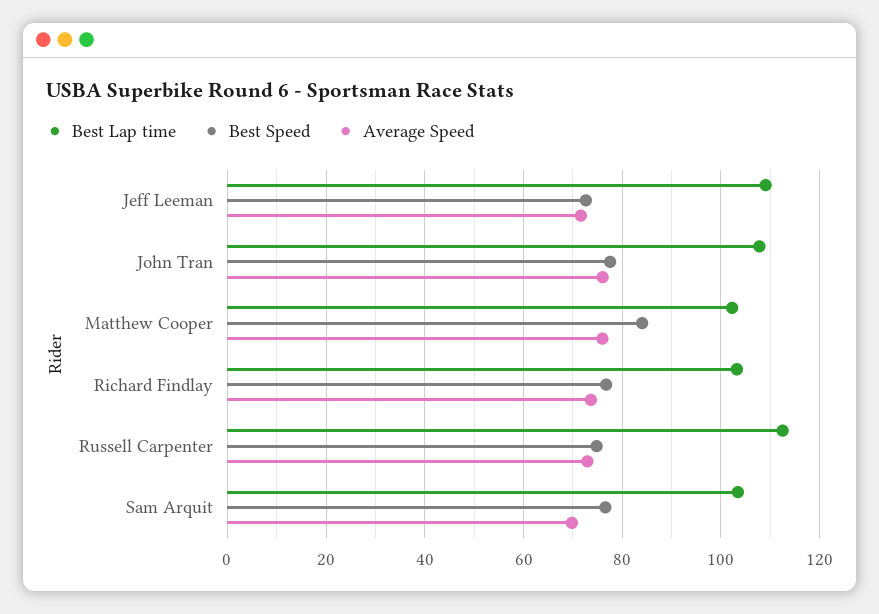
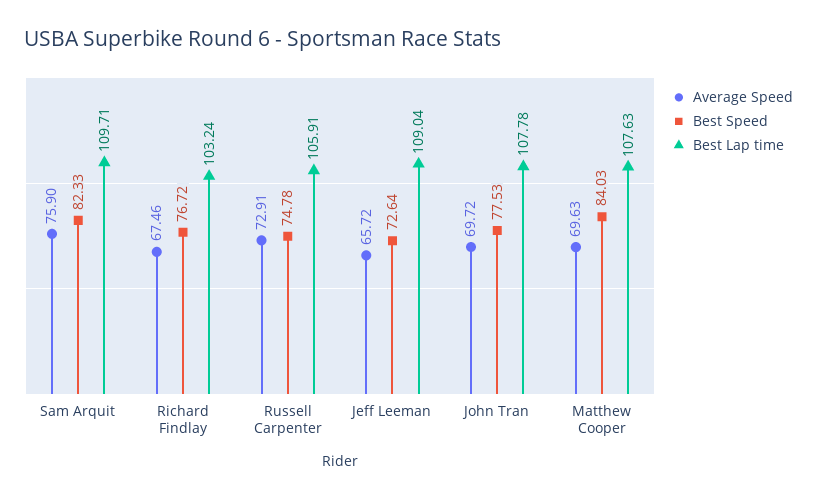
  {
    "Best Lap time": {
      "Jeff Leeman": 109.04,
      "John Tran": 107.78,
-     "Matthew Cooper": 102,
+     "Matthew Cooper": 107.63,
      "Richard Findlay": 103.24,
-     "Russell Carpenter": 112,
+     "Russell Carpenter": 105.91,
-     "Sam Arquit": 104
+     "Sam Arquit": 109.71
    },
    "Best Speed": {
      "Jeff Leeman": 72.64,
      "John Tran": 77.53,
      "Matthew Cooper": 84.03,
      "Richard Findlay": 76.72,
      "Russell Carpenter": 74.78,
-     "Sam Arquit": 76
+     "Sam Arquit": 82.33
    },
    "Average Speed": {
-     "Jeff Leeman": 72,
+     "Jeff Leeman": 65.72,
-     "John Tran": 76,
+     "John Tran": 69.72,
-     "Matthew Cooper": 76,
+     "Matthew Cooper": 69.63,
-     "Richard Findlay": 74,
+     "Richard Findlay": 67.46,
      "Russell Carpenter": 72.91,
-     "Sam Arquit": 70
+     "Sam Arquit": 75.9
    }
  }

